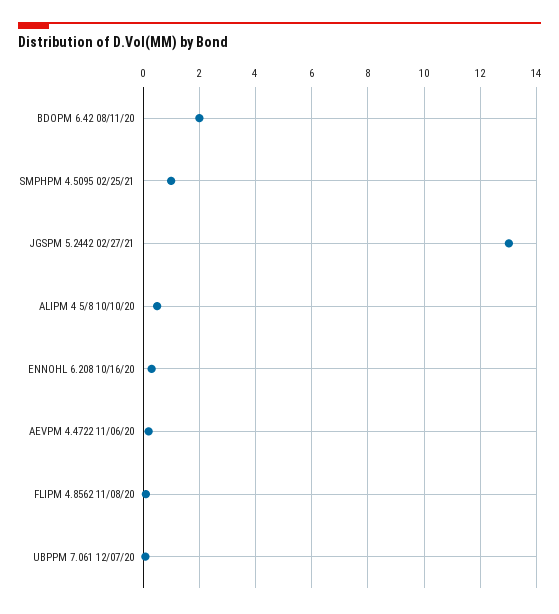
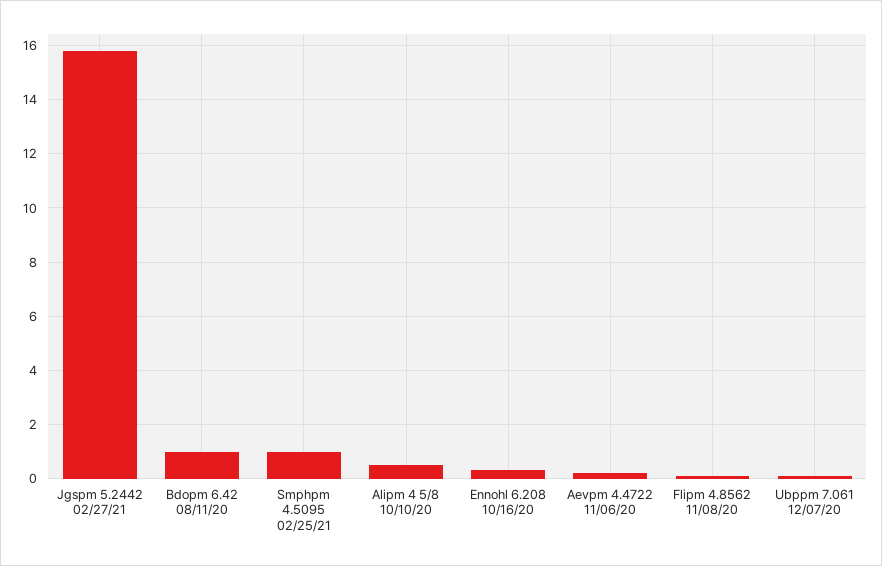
  {
-   "BDOPM 6.42 08/11/20": 2,
+   "BDOPM 6.42 08/11/20": 1,
    "SMPHPM 4.5095 02/25/21": 1,
-   "JGSPM 5.2442 02/27/21": 13,
+   "JGSPM 5.2442 02/27/21": 15.75,
    "ALIPM 4 5/8 10/10/20": 0.5,
    "ENNOHL 6.208 10/16/20": 0.25,
    "AEVPM 4.4722 11/06/20": 0.25,
    "FLIPM 4.8562 11/08/20": 0,
    "UBPPM 7.061 12/07/20": 0
  }

